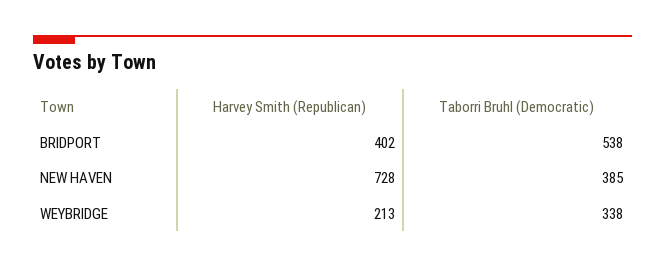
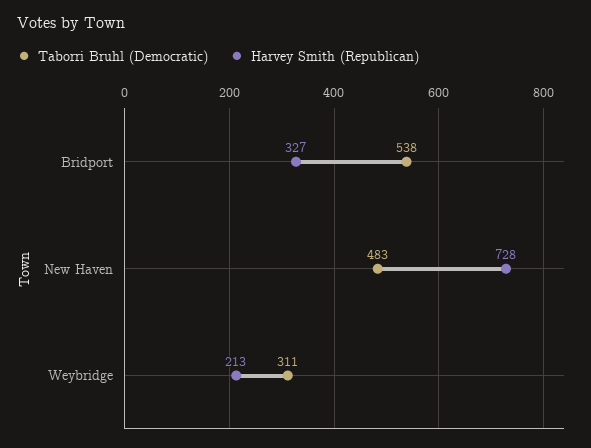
  {
    "Harvey Smith (Republican)": {
-     "BRIDPORT": 402,
+     "BRIDPORT": 327,
      "NEW HAVEN": 728,
      "WEYBRIDGE": 213
    },
    "Taborri Bruhl (Democratic)": {
      "BRIDPORT": 538,
-     "NEW HAVEN": 385,
+     "NEW HAVEN": 483,
-     "WEYBRIDGE": 338
+     "WEYBRIDGE": 311
    }
  }

